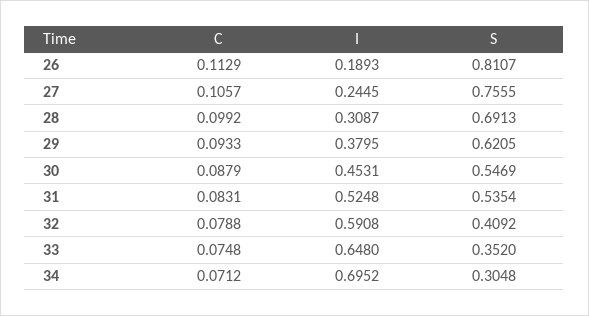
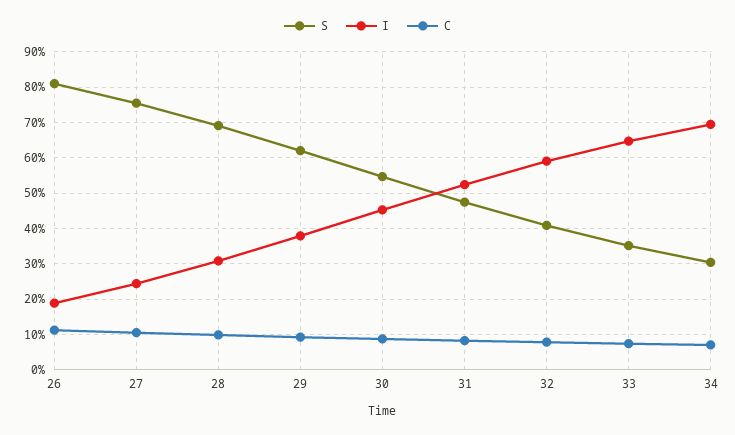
  {
    "C": {
      "26": 0.1129,
      "27": 0.1057,
      "28": 0.0992,
      "29": 0.0933,
      "30": 0.0879,
      "31": 0.0831,
      "32": 0.0788,
      "33": 0.0748,
      "34": 0.0712
    },
    "I": {
      "26": 0.1893,
      "27": 0.2445,
      "28": 0.3087,
      "29": 0.3795,
      "30": 0.4531,
      "31": 0.5248,
      "32": 0.5908,
      "33": 0.648,
      "34": 0.6952
    },
    "S": {
      "26": 0.8107,
      "27": 0.7555,
      "28": 0.6913,
      "29": 0.6205,
      "30": 0.5469,
-     "31": 0.5354,
+     "31": 0.48,
      "32": 0.4092,
      "33": 0.352,
      "34": 0.3048
    }
  }

